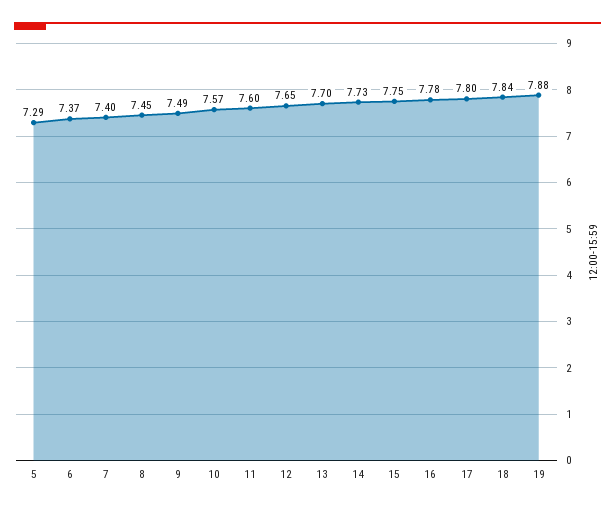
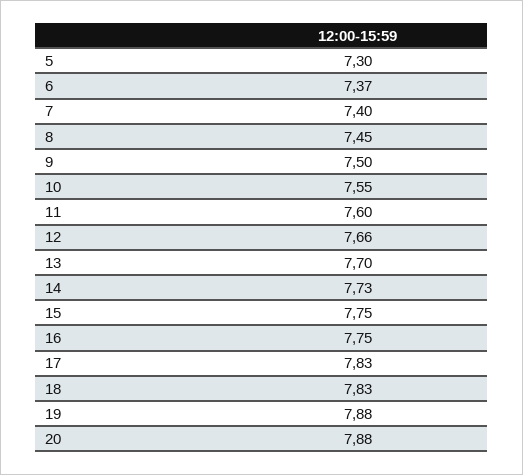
  {
-   "5": 7.29,
+   "5": 7.3,
    "6": 7.37,
    "7": 7.4,
    "8": 7.45,
-   "9": 7.49,
+   "9": 7.5,
-   "10": 7.57,
+   "10": 7.55,
    "11": 7.6,
-   "12": 7.65,
+   "12": 7.66,
    "13": 7.7,
    "14": 7.73,
    "15": 7.75,
-   "16": 7.78,
+   "16": 7.75,
-   "17": 7.8,
+   "17": 7.83,
-   "18": 7.84,
+   "18": 7.83,
-   "19": 7.88
+   "19": 7.88,
+   "20": 7.88
  }

